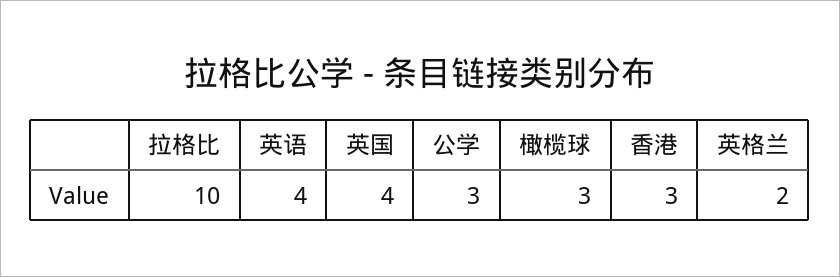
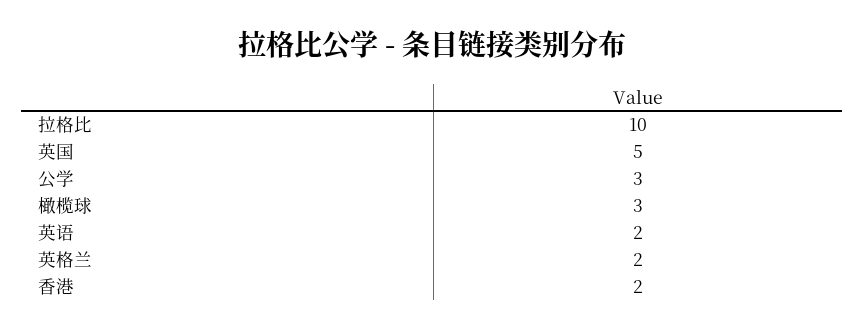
  {
    "拉格比": 10,
-   "英语": 4,
+   "英语": 2,
-   "英国": 4,
+   "英国": 5,
    "公学": 3,
    "橄榄球": 3,
-   "香港": 3,
+   "香港": 2,
    "英格兰": 2
  }

